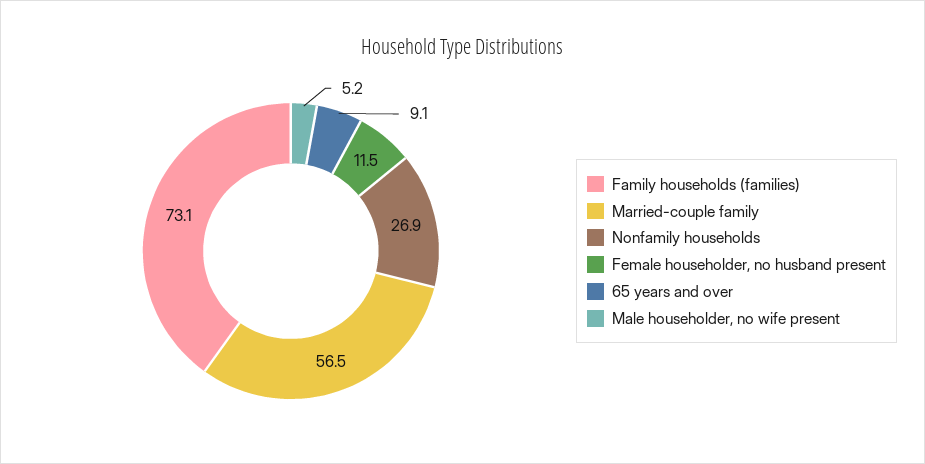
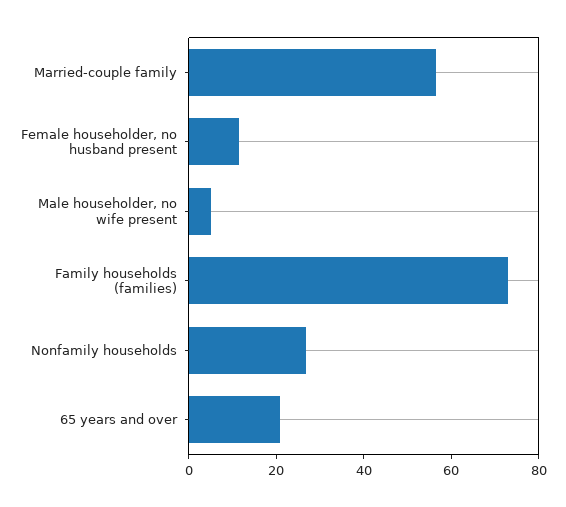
  {
    "Family households (families)": 73.1,
    "Married-couple family": 56.5,
    "Nonfamily households": 26.9,
    "Female householder, no husband present": 11.5,
-   "65 years and over": 9.1,
+   "65 years and over": 20,
    "Male householder, no wife present": 5.2
  }

